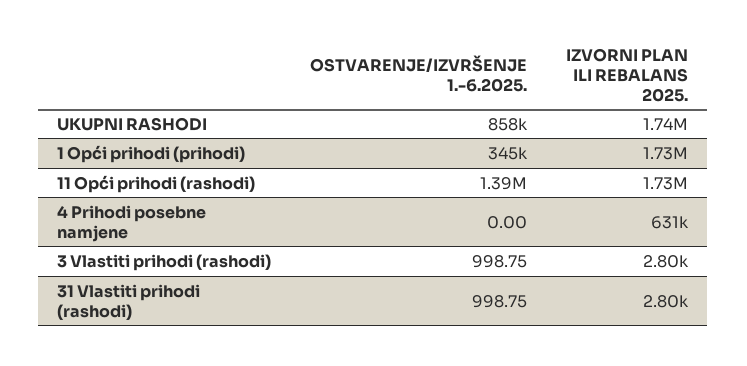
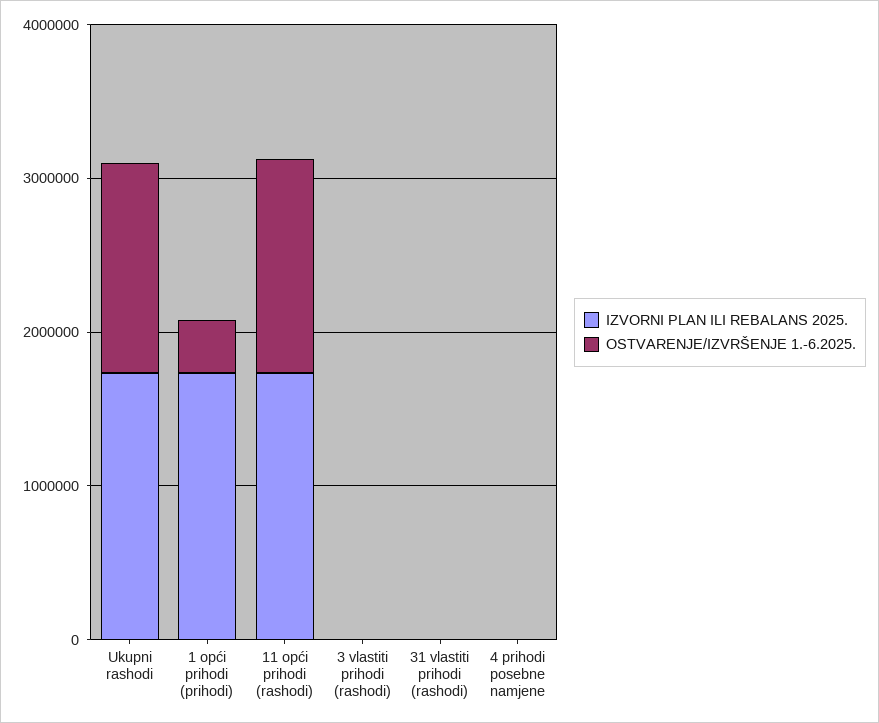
  {
    "OSTVARENJE/IZVRŠENJE 1.-6.2025.": {
-     "UKUPNI RASHODI": 858000,
+     "UKUPNI RASHODI": 1400000,
      "1 Opći prihodi (prihodi)": 345000,
      "11 Opći prihodi (rashodi)": 1390000,
      "4 Prihodi posebne namjene": 0,
      "3 Vlastiti prihodi (rashodi)": 998.75,
      "31 Vlastiti prihodi (rashodi)": 998.75
    },
    "IZVORNI PLAN ILI REBALANS 2025.": {
      "UKUPNI RASHODI": 1740000,
      "1 Opći prihodi (prihodi)": 1730000,
      "11 Opći prihodi (rashodi)": 1730000,
-     "4 Prihodi posebne namjene": 631000,
+     "4 Prihodi posebne namjene": 0,
      "3 Vlastiti prihodi (rashodi)": 2800,
      "31 Vlastiti prihodi (rashodi)": 2800
    }
  }

